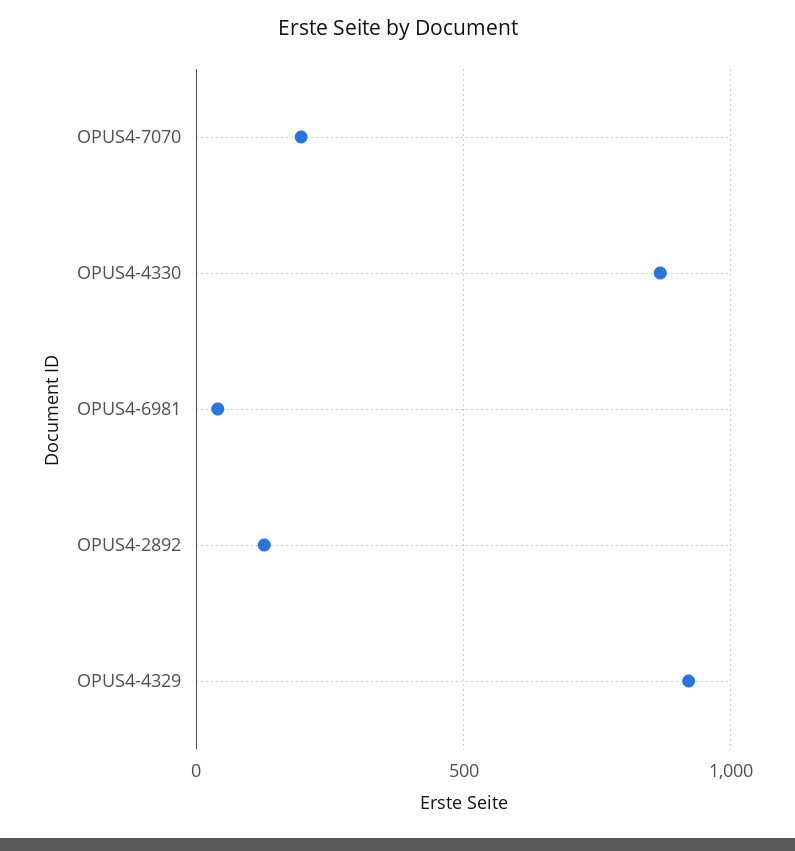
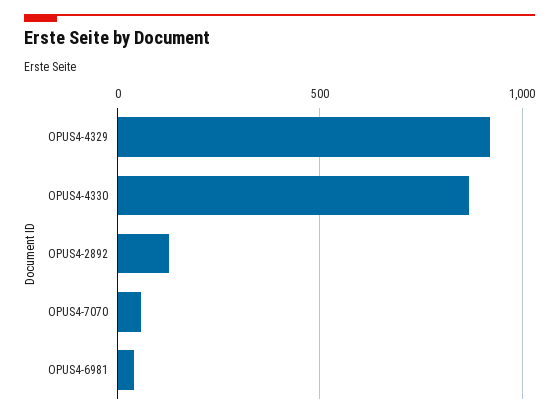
  {
-   "OPUS4-7070": 200,
+   "OPUS4-7070": 50,
    "OPUS4-4330": 850,
    "OPUS4-6981": 50,
    "OPUS4-2892": 150,
    "OPUS4-4329": 900
  }

